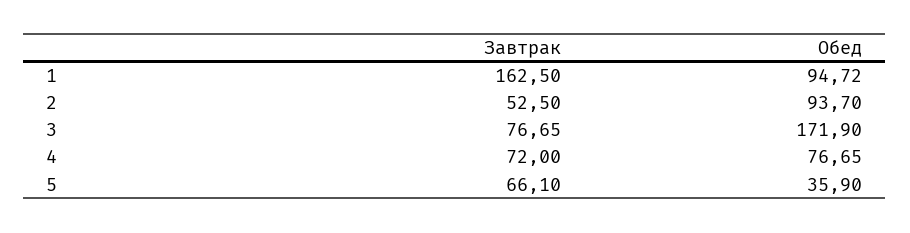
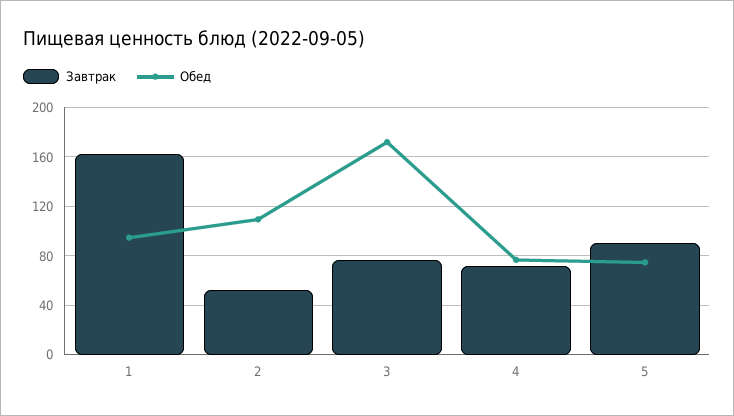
  {
    "Завтрак": {
      "1": 162.5,
      "2": 52.5,
      "3": 76.65,
      "4": 72,
-     "5": 66.1
+     "5": 90
    },
    "Обед": {
      "1": 94.72,
-     "2": 93.7,
+     "2": 110,
      "3": 171.9,
      "4": 76.65,
-     "5": 35.9
+     "5": 75
    }
  }

